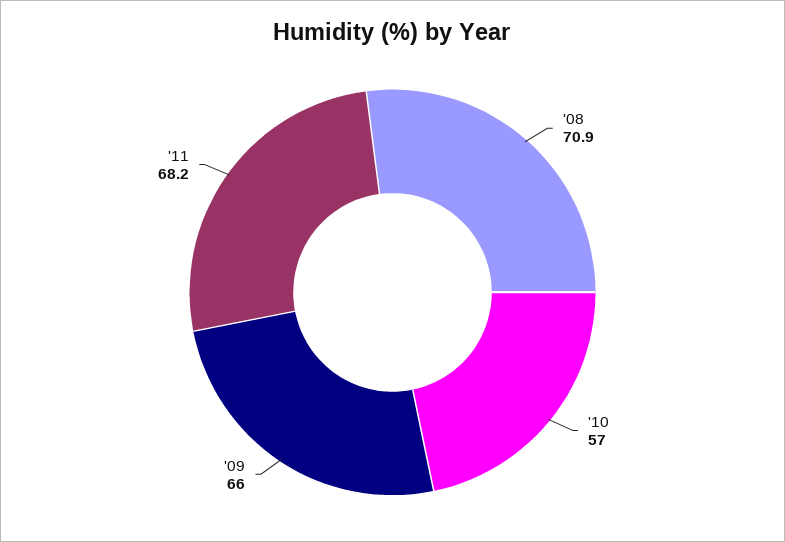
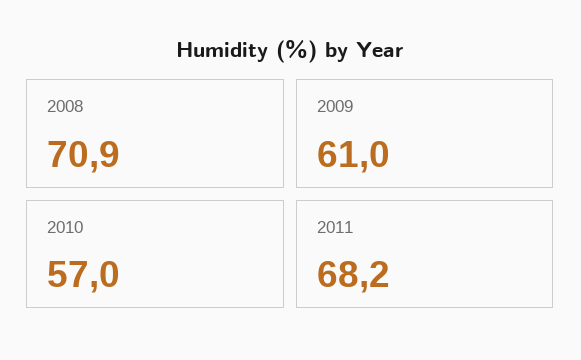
  {
    "'08": 70.9,
    "'10": 57,
-   "'09": 66,
+   "'09": 61,
    "'11": 68.2
  }

